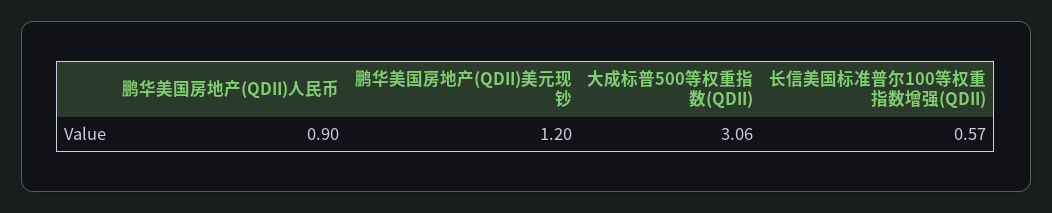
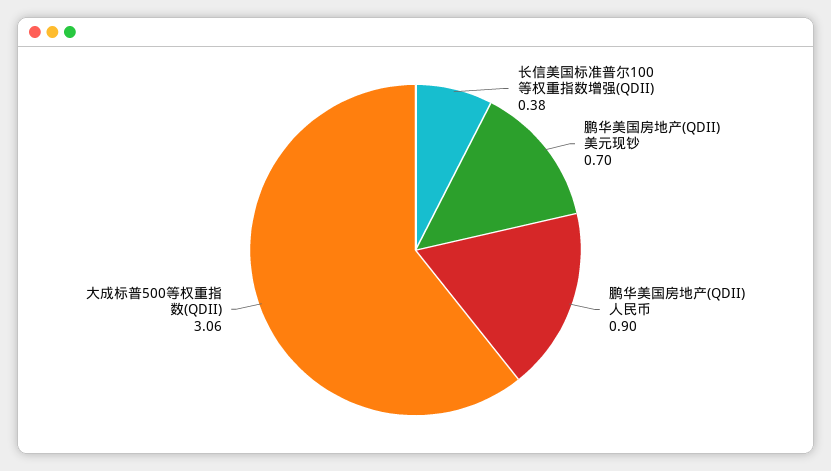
  {
    "鹏华美国房地产(QDII)人民币": 0.9,
-   "鹏华美国房地产(QDII)美元现钞": 1.2,
+   "鹏华美国房地产(QDII)美元现钞": 0.7,
    "大成标普500等权重指数(QDII)": 3.06,
-   "长信美国标准普尔100等权重指数增强(QDII)": 0.57
+   "长信美国标准普尔100等权重指数增强(QDII)": 0.38
  }

